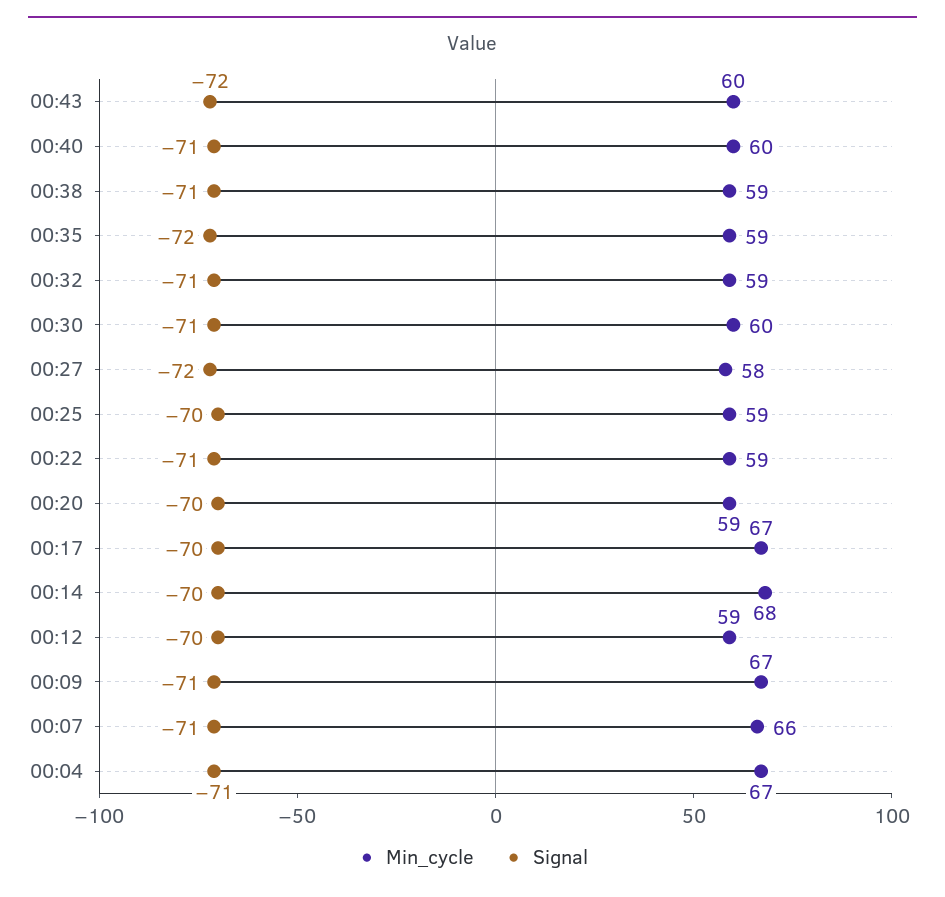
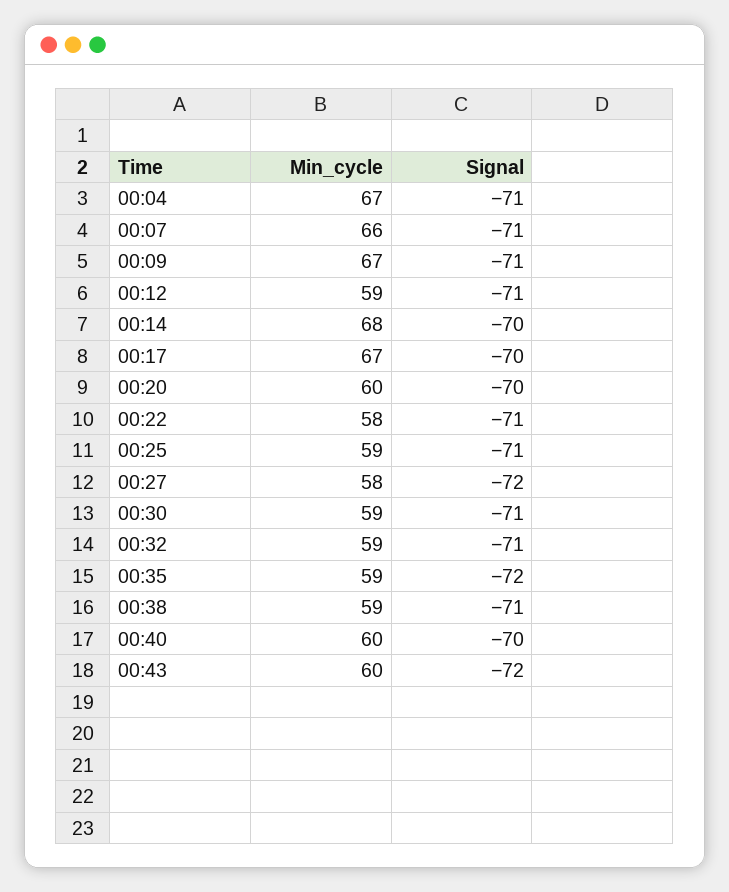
  {
    "Min_cycle": {
      "00:43": 60,
      "00:40": 60,
      "00:38": 59,
      "00:35": 59,
      "00:32": 59,
-     "00:30": 60,
+     "00:30": 59,
      "00:27": 58,
      "00:25": 59,
-     "00:22": 59,
+     "00:22": 58,
-     "00:20": 59,
+     "00:20": 60,
      "00:17": 67,
      "00:14": 68,
      "00:12": 59,
      "00:09": 67,
      "00:07": 66,
      "00:04": 67
    },
    "Signal": {
      "00:43": -72,
-     "00:40": -71,
+     "00:40": -70,
      "00:38": -71,
      "00:35": -72,
      "00:32": -71,
      "00:30": -71,
      "00:27": -72,
-     "00:25": -70,
+     "00:25": -71,
      "00:22": -71,
      "00:20": -70,
      "00:17": -70,
      "00:14": -70,
-     "00:12": -70,
+     "00:12": -71,
      "00:09": -71,
      "00:07": -71,
      "00:04": -71
    }
  }

